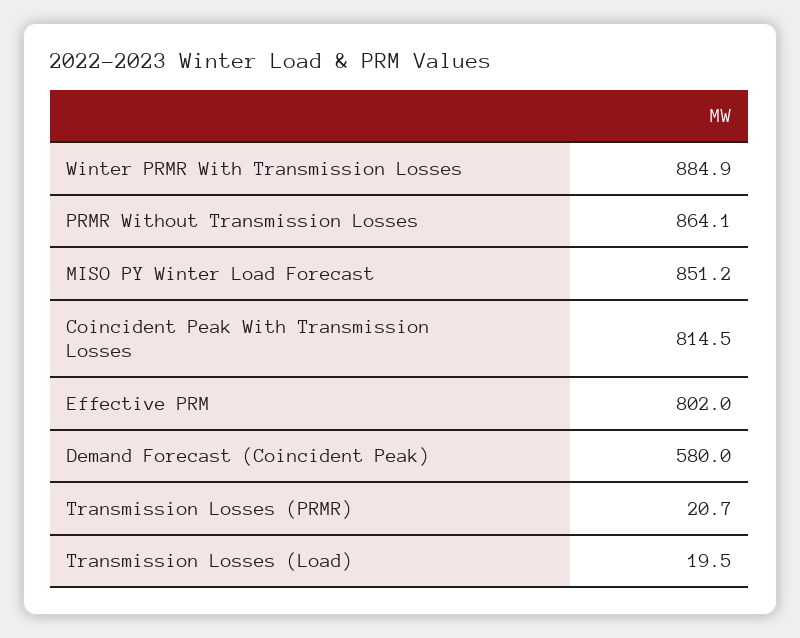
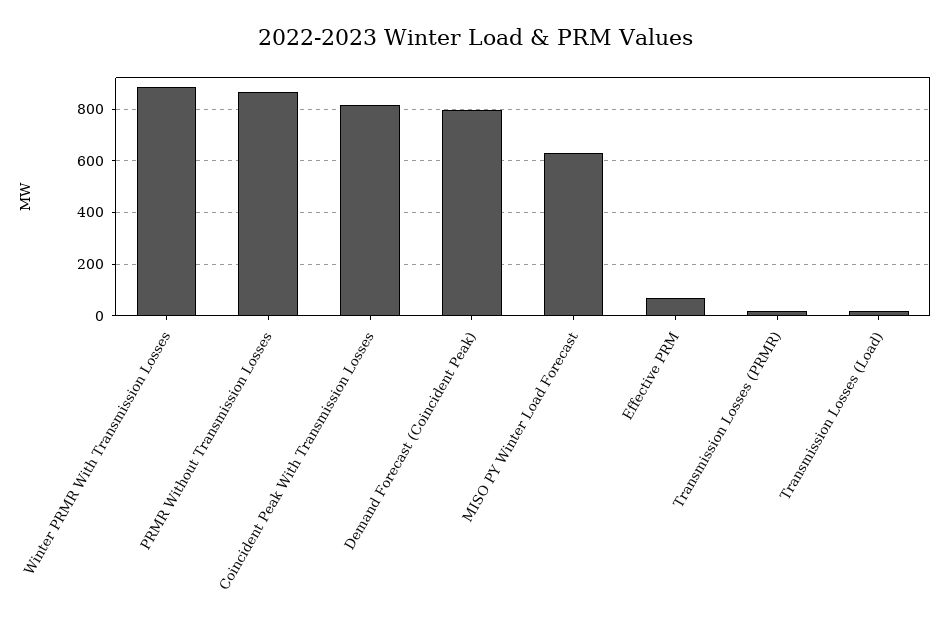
  {
    "Winter PRMR With Transmission Losses": 884.9,
    "PRMR Without Transmission Losses": 864.1,
-   "MISO PY Winter Load Forecast": 851.2,
+   "MISO PY Winter Load Forecast": 625,
    "Coincident Peak With Transmission Losses": 814.5,
-   "Effective PRM": 802,
+   "Effective PRM": 75,
-   "Demand Forecast (Coincident Peak)": 580,
+   "Demand Forecast (Coincident Peak)": 800,
    "Transmission Losses (PRMR)": 20.7,
    "Transmission Losses (Load)": 19.5
  }

